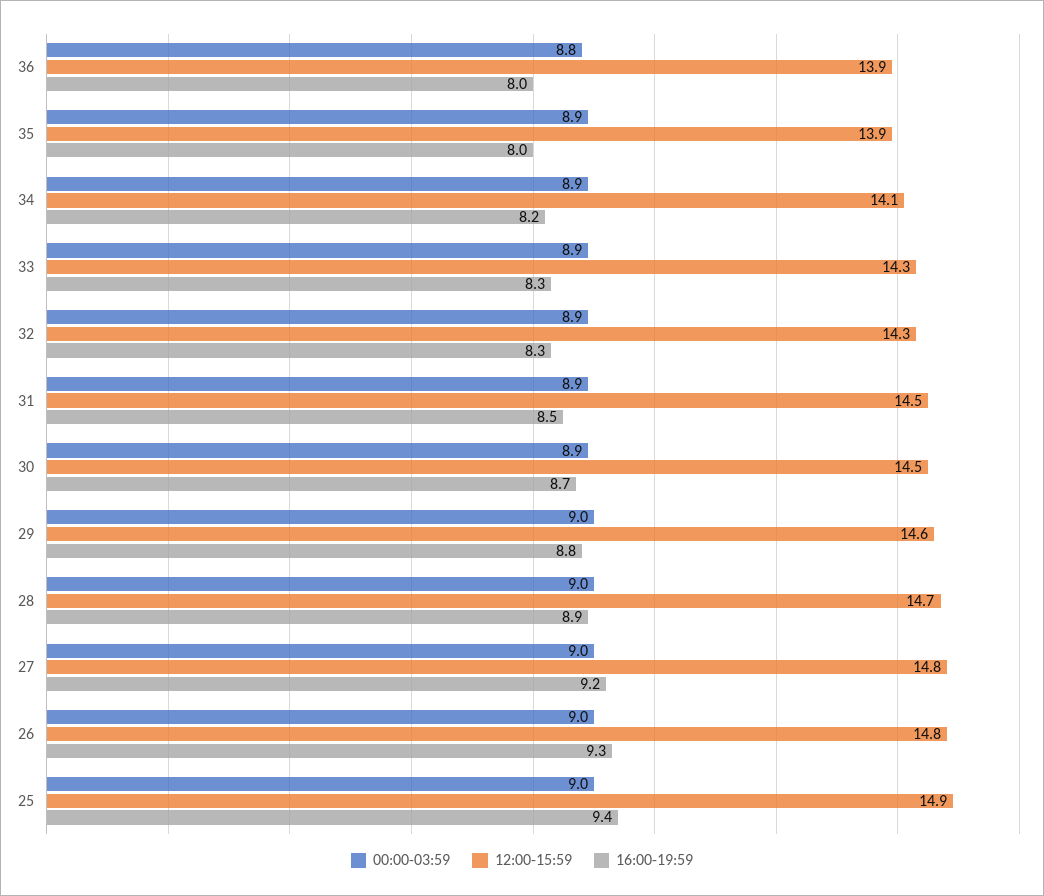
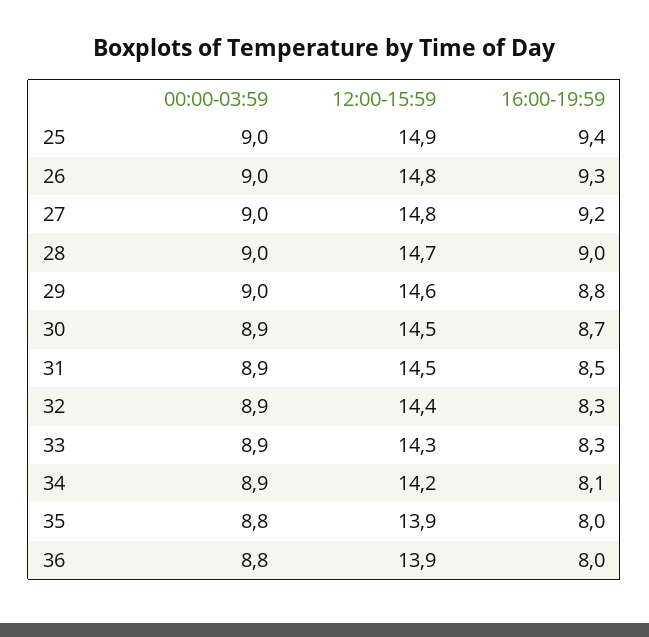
  {
    "00:00-03:59": {
      "36": 8.8,
-     "35": 8.9,
+     "35": 8.8,
      "34": 8.9,
      "33": 8.9,
      "32": 8.9,
      "31": 8.9,
      "30": 8.9,
      "29": 9,
      "28": 9,
      "27": 9,
      "26": 9,
      "25": 9
    },
    "12:00-15:59": {
      "36": 13.9,
      "35": 13.9,
-     "34": 14.1,
+     "34": 14.2,
      "33": 14.3,
-     "32": 14.3,
+     "32": 14.4,
      "31": 14.5,
      "30": 14.5,
      "29": 14.6,
      "28": 14.7,
      "27": 14.8,
      "26": 14.8,
      "25": 14.9
    },
    "16:00-19:59": {
      "36": 8,
      "35": 8,
-     "34": 8.2,
+     "34": 8.1,
      "33": 8.3,
      "32": 8.3,
      "31": 8.5,
      "30": 8.7,
      "29": 8.8,
-     "28": 8.9,
+     "28": 9,
      "27": 9.2,
      "26": 9.3,
      "25": 9.4
    }
  }

